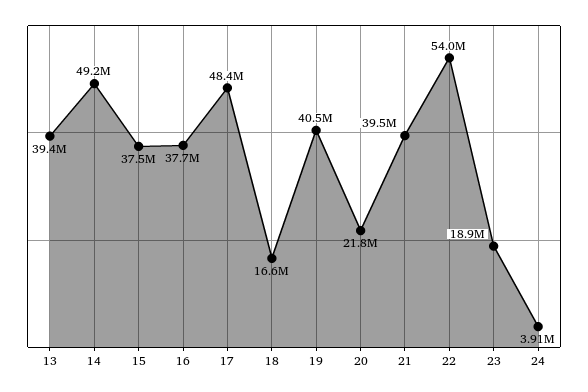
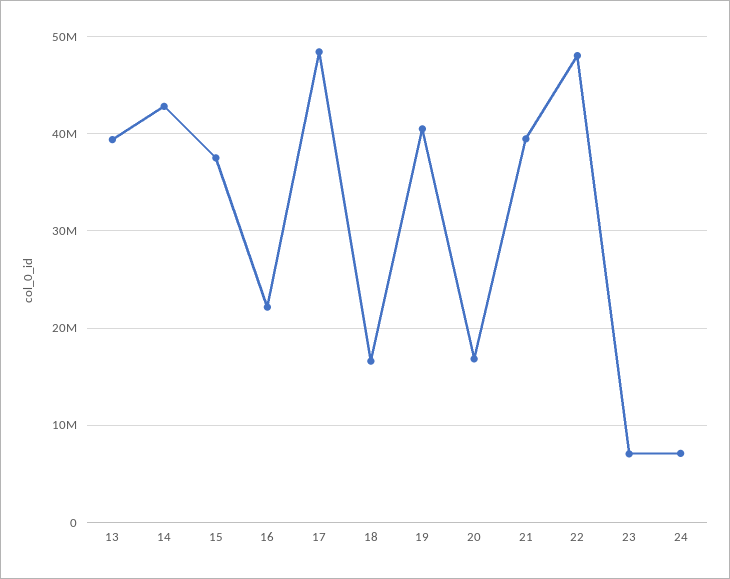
  {
    "13": 39400000,
-   "14": 49200000,
+   "14": 43000000,
    "15": 37500000,
-   "16": 37700000,
+   "16": 22000000,
    "17": 48400000,
    "18": 16600000,
    "19": 40500000,
-   "20": 21800000,
+   "20": 17000000,
    "21": 39500000,
-   "22": 54000000,
+   "22": 48000000,
-   "23": 18900000,
+   "23": 7000000,
-   "24": 3910000
+   "24": 7000000
  }

